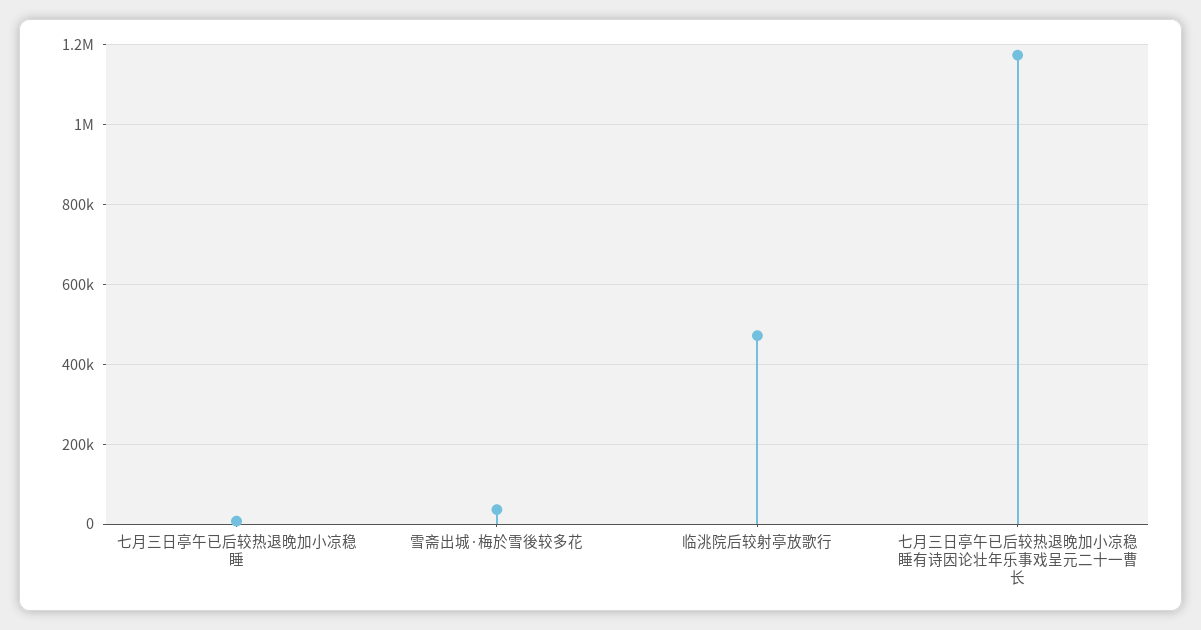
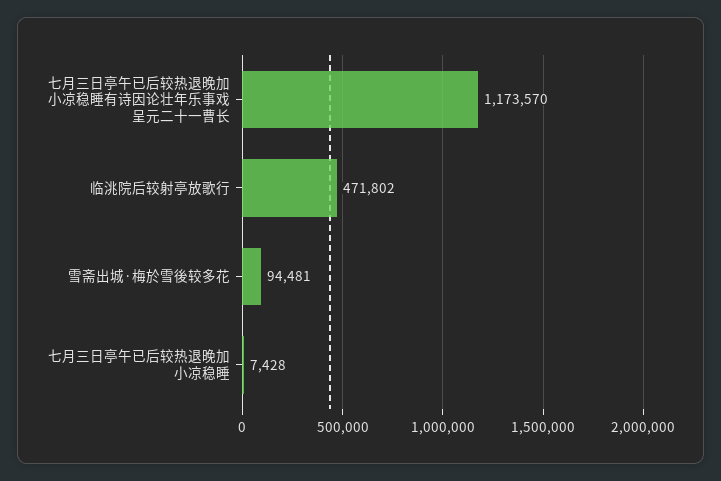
  {
    "七月三日亭午已后较热退晚加小凉稳睡": 7428,
-   "雪斋出城·梅於雪後较多花": 40000,
+   "雪斋出城·梅於雪後较多花": 94481,
    "临洮院后较射亭放歌行": 471802,
    "七月三日亭午已后较热退晚加小凉稳睡有诗因论壮年乐事戏呈元二十一曹长": 1173570
  }

